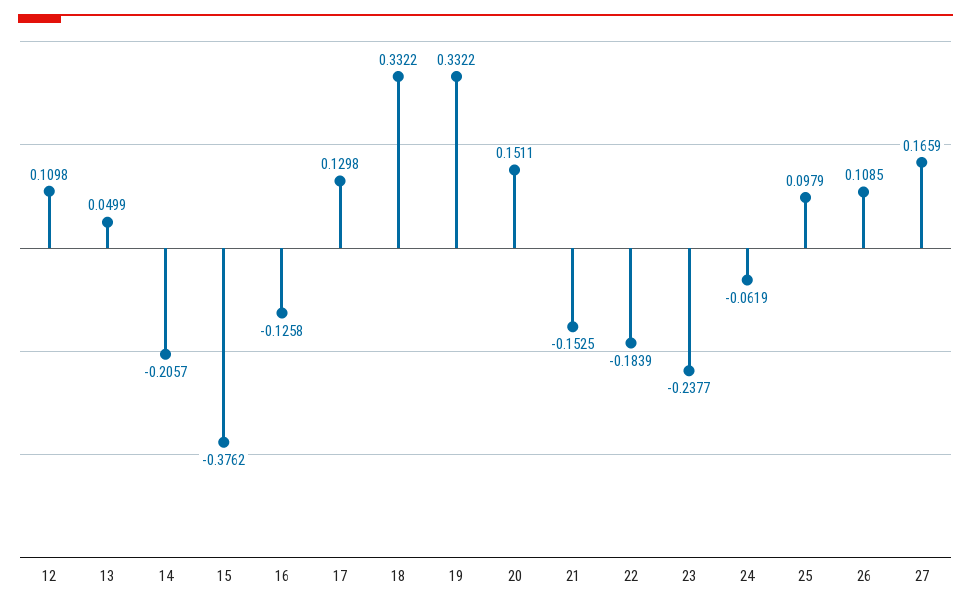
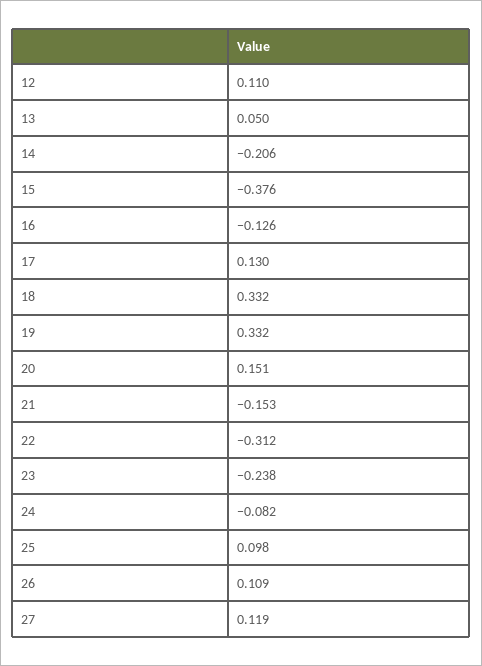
  {
    "12": 0.1098,
    "13": 0.0499,
    "14": -0.2057,
    "15": -0.3762,
    "16": -0.1258,
    "17": 0.1298,
    "18": 0.3322,
    "19": 0.3322,
    "20": 0.1511,
    "21": -0.1525,
-   "22": -0.1839,
+   "22": -0.312,
    "23": -0.2377,
-   "24": -0.0619,
+   "24": -0.082,
    "25": 0.0979,
    "26": 0.1085,
-   "27": 0.1659
+   "27": 0.119
  }

